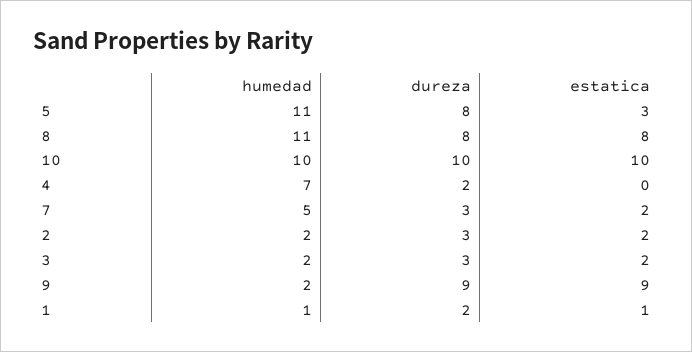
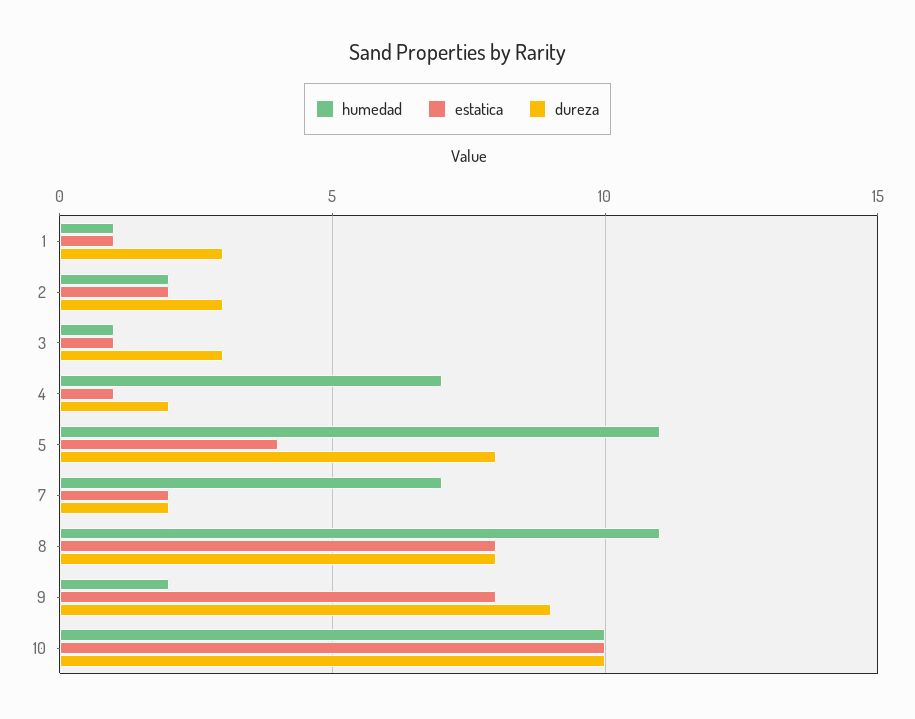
  {
    "humedad": {
      "5": 11,
      "8": 11,
      "10": 10,
      "4": 7,
-     "7": 5,
+     "7": 7,
      "2": 2,
-     "3": 2,
+     "3": 1,
      "9": 2,
      "1": 1
    },
    "dureza": {
      "5": 8,
      "8": 8,
      "10": 10,
      "4": 2,
-     "7": 3,
+     "7": 2,
      "2": 3,
      "3": 3,
      "9": 9,
-     "1": 2
+     "1": 3
    },
    "estatica": {
-     "5": 3,
+     "5": 4,
      "8": 8,
      "10": 10,
-     "4": 0,
+     "4": 1,
      "7": 2,
      "2": 2,
-     "3": 2,
+     "3": 1,
-     "9": 9,
+     "9": 8,
      "1": 1
    }
  }

